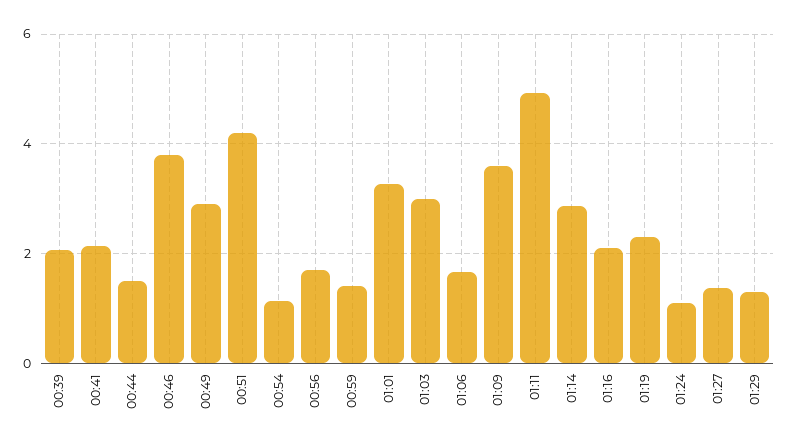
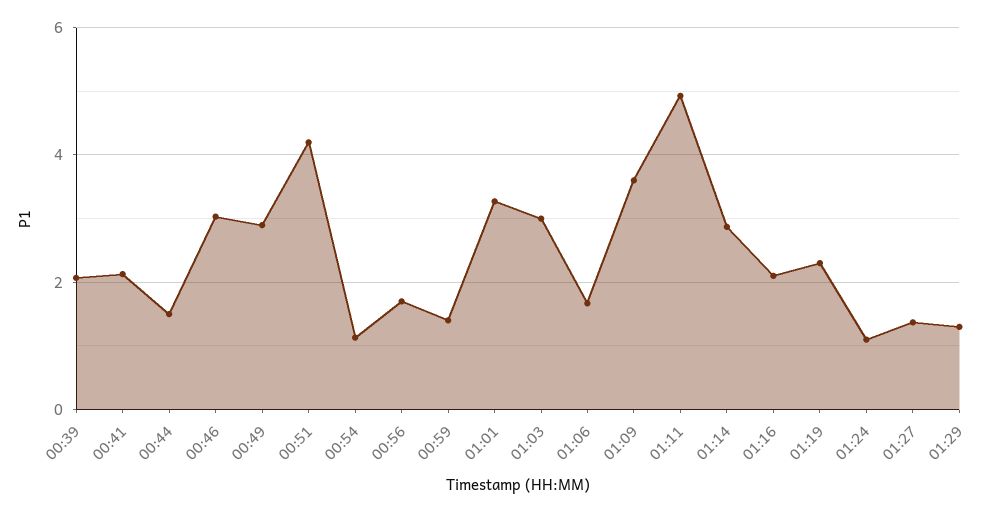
  {
    "00:39": 2,
    "00:41": 2.2,
    "00:44": 1.6,
-   "00:46": 3.8,
+   "00:46": 3,
    "00:49": 3,
    "00:51": 4.2,
    "00:54": 1.2,
    "00:56": 1.8,
    "00:59": 1.4,
    "01:01": 3.2,
    "01:03": 3,
    "01:06": 1.6,
    "01:09": 3.6,
    "01:11": 5,
    "01:14": 2.8,
    "01:16": 2.2,
    "01:19": 2.4,
    "01:24": 1.2,
    "01:27": 1.4,
    "01:29": 1.4
  }

